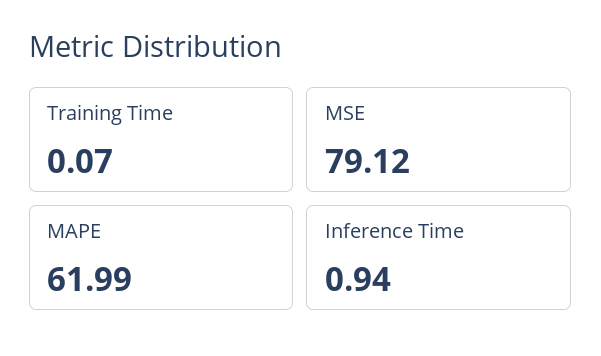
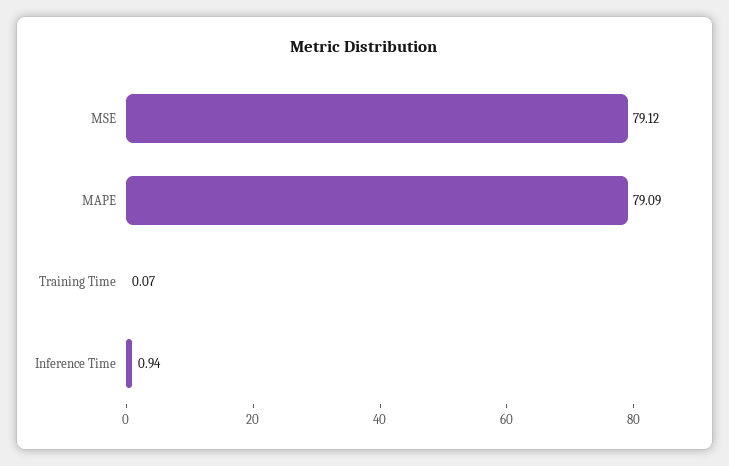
  {
    "Training Time": 0.07,
    "MSE": 79.12,
-   "MAPE": 61.99,
+   "MAPE": 79.09,
    "Inference Time": 0.94
  }

